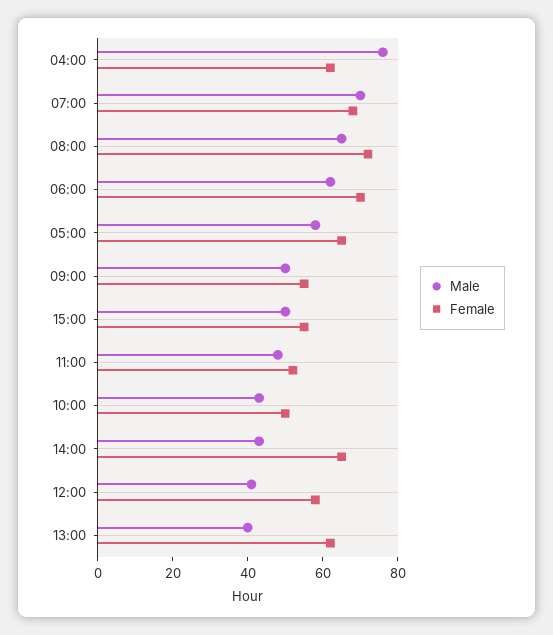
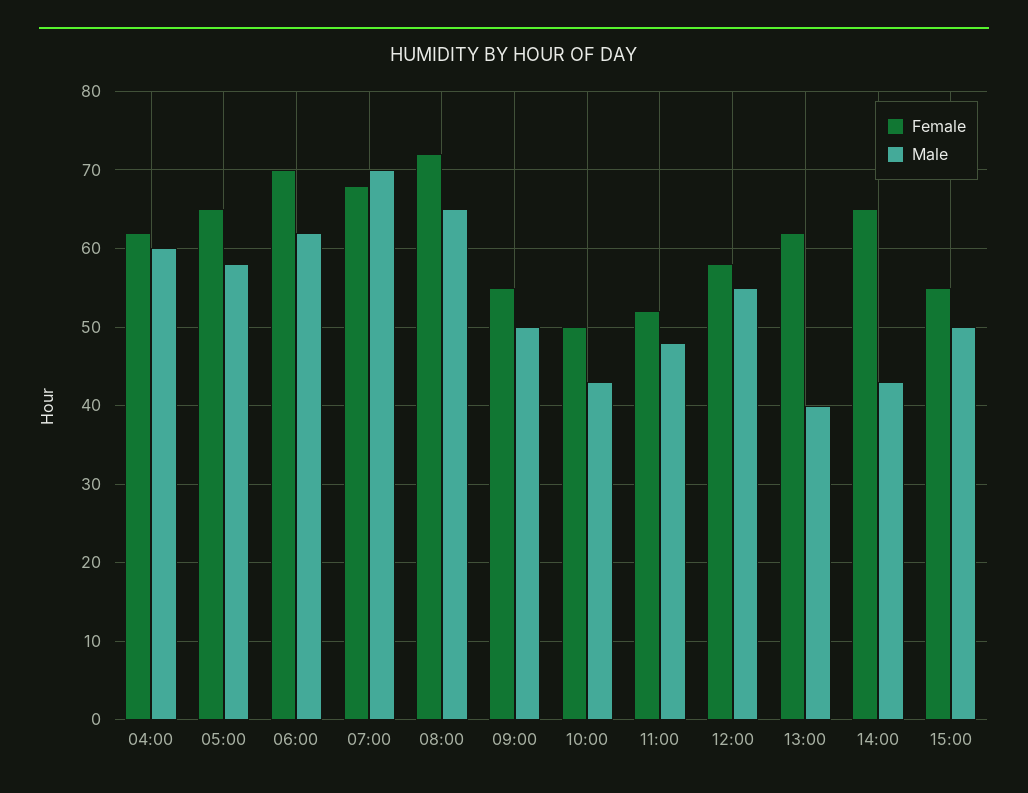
  {
    "Male": {
-     "04:00": 75,
+     "04:00": 60,
      "07:00": 70,
      "08:00": 65,
      "06:00": 62,
      "05:00": 58,
      "09:00": 50,
      "15:00": 50,
      "11:00": 48,
      "10:00": 43,
      "14:00": 43,
-     "12:00": 40,
+     "12:00": 55,
      "13:00": 40
    },
    "Female": {
      "04:00": 62,
      "07:00": 68,
      "08:00": 72,
      "06:00": 70,
      "05:00": 65,
      "09:00": 55,
      "15:00": 55,
      "11:00": 52,
      "10:00": 50,
      "14:00": 65,
      "12:00": 58,
      "13:00": 62
    }
  }

